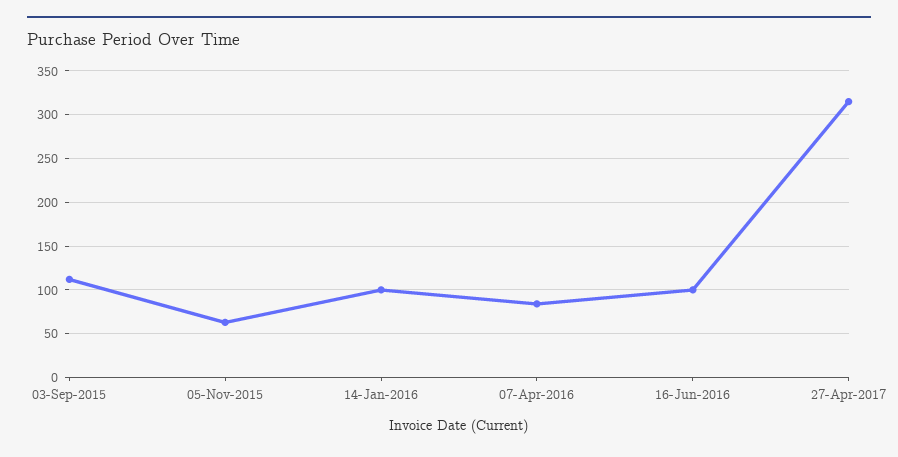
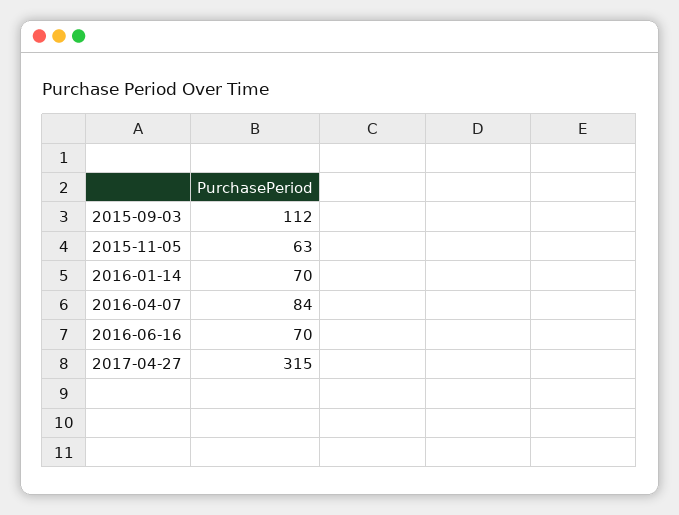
  {
    "03-Sep-2015": 112,
    "05-Nov-2015": 63,
-   "14-Jan-2016": 100,
+   "14-Jan-2016": 70,
    "07-Apr-2016": 84,
-   "16-Jun-2016": 100,
+   "16-Jun-2016": 70,
    "27-Apr-2017": 315
  }

